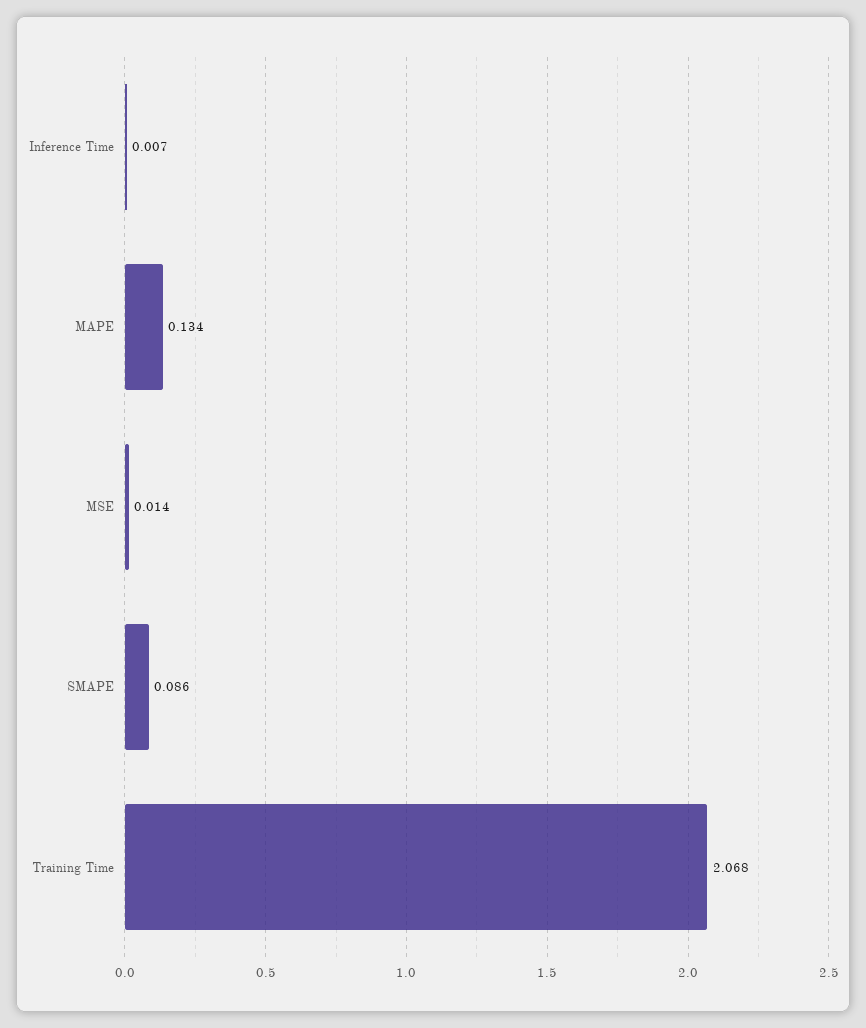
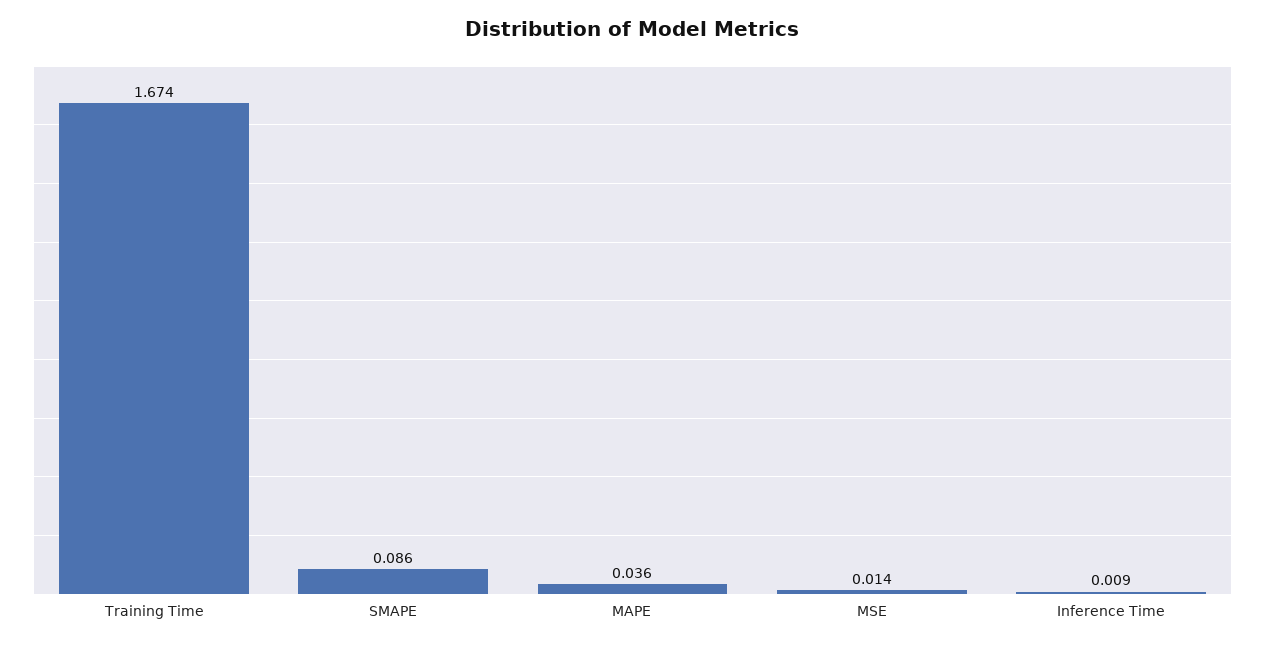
  {
-   "Inference Time": 0.007,
+   "Inference Time": 0.009,
-   "MAPE": 0.134,
+   "MAPE": 0.036,
    "MSE": 0.014,
    "SMAPE": 0.086,
-   "Training Time": 2.068
+   "Training Time": 1.674
  }

